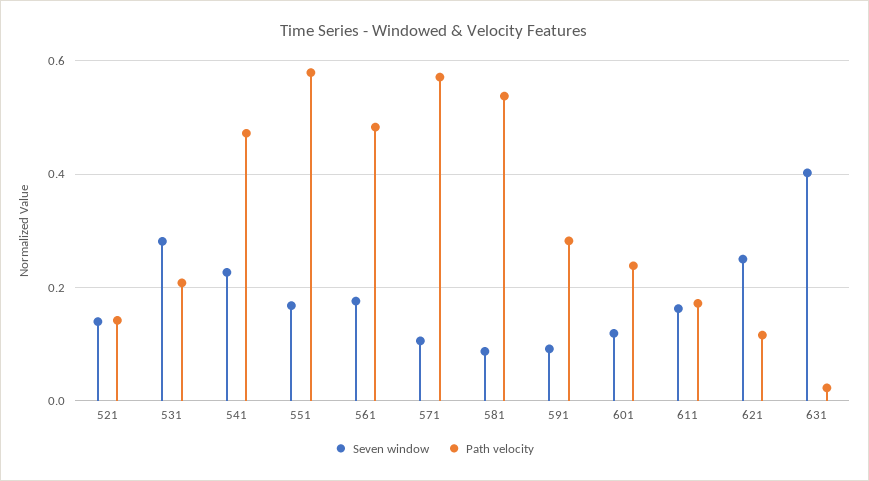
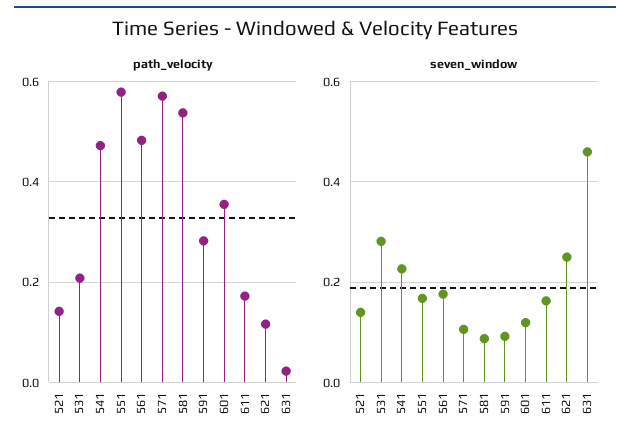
  {
    "Seven window": {
      "521": 0.14,
      "531": 0.28,
      "541": 0.22,
      "551": 0.16,
      "561": 0.18,
      "571": 0.1,
      "581": 0.08,
      "591": 0.1,
      "601": 0.12,
      "611": 0.16,
      "621": 0.24,
-     "631": 0.4
+     "631": 0.46
    },
    "Path velocity": {
      "521": 0.14,
      "531": 0.2,
      "541": 0.48,
      "551": 0.58,
      "561": 0.48,
      "571": 0.58,
      "581": 0.54,
      "591": 0.28,
-     "601": 0.24,
+     "601": 0.36,
      "611": 0.18,
      "621": 0.12,
      "631": 0.02
    }
  }

